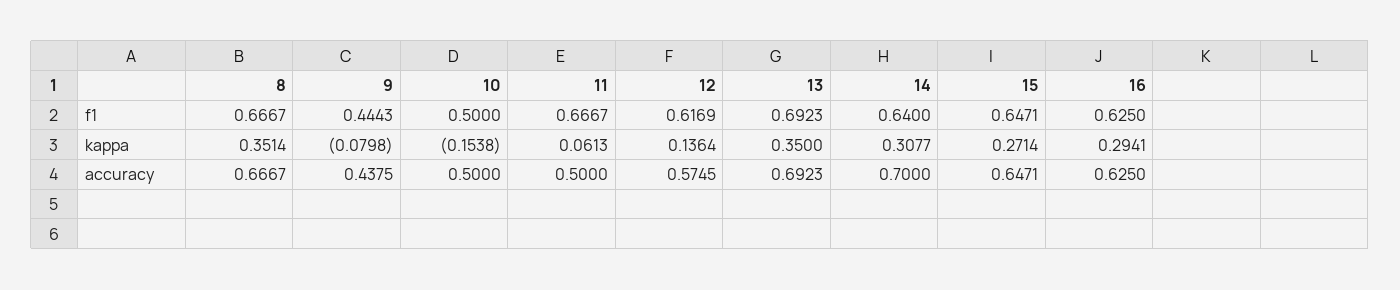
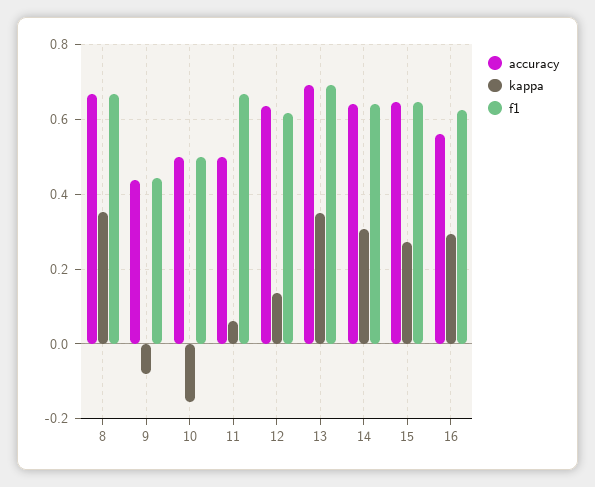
  {
    "f1": {
      "8": 0.6667,
      "9": 0.4443,
      "10": 0.5,
      "11": 0.6667,
      "12": 0.6169,
      "13": 0.6923,
      "14": 0.64,
      "15": 0.6471,
      "16": 0.625
    },
    "kappa": {
      "8": 0.3514,
      "9": -0.0798,
      "10": -0.1538,
      "11": 0.0613,
      "12": 0.1364,
      "13": 0.35,
      "14": 0.3077,
      "15": 0.2714,
      "16": 0.2941
    },
    "accuracy": {
      "8": 0.6667,
      "9": 0.4375,
      "10": 0.5,
      "11": 0.5,
-     "12": 0.5745,
+     "12": 0.64,
      "13": 0.6923,
-     "14": 0.7,
+     "14": 0.64,
      "15": 0.6471,
-     "16": 0.625
+     "16": 0.56
    }
  }

